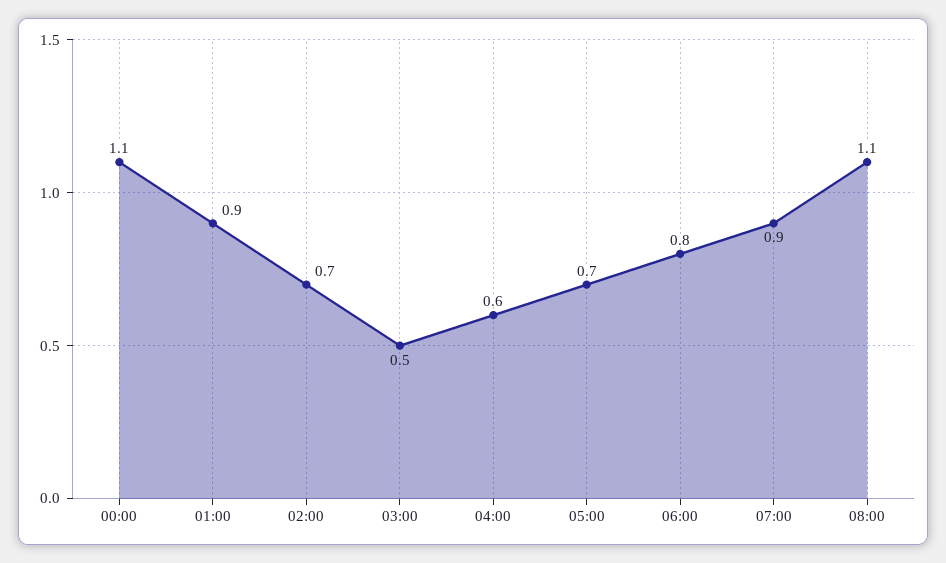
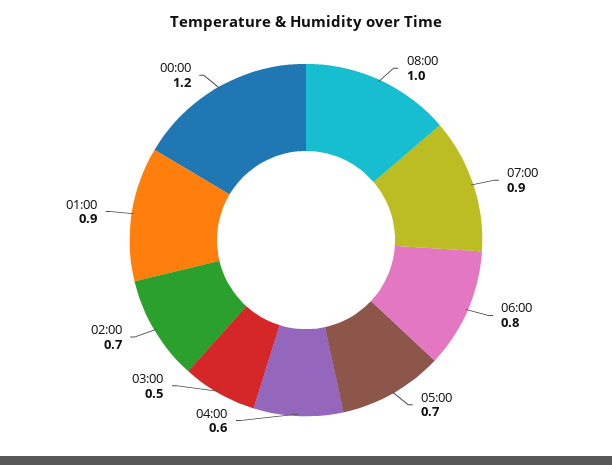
  {
-   "00:00": 1.1,
+   "00:00": 1.2,
    "01:00": 0.9,
    "02:00": 0.7,
    "03:00": 0.5,
    "04:00": 0.6,
    "05:00": 0.7,
    "06:00": 0.8,
    "07:00": 0.9,
-   "08:00": 1.1
+   "08:00": 1
  }

